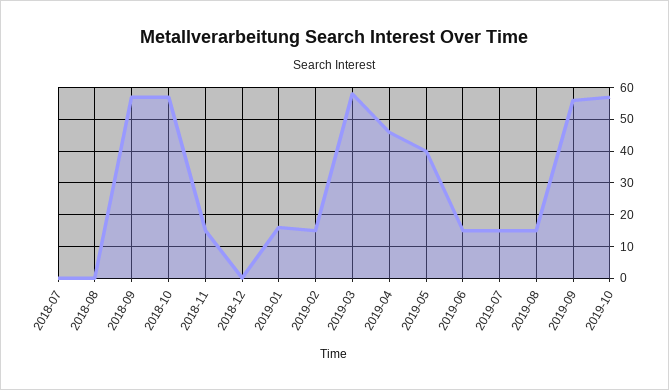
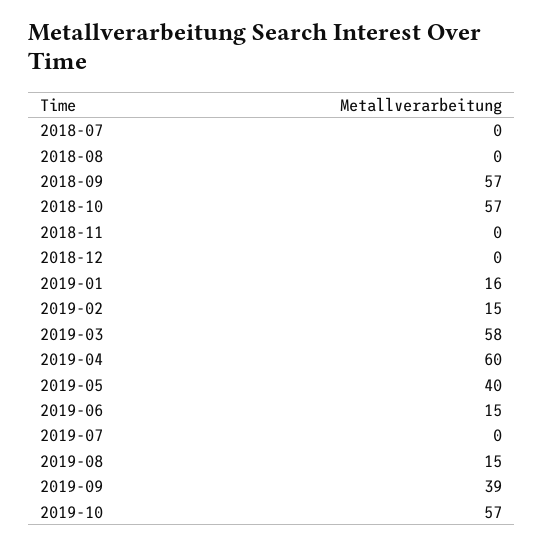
  {
    "2018-07": 0,
    "2018-08": 0,
    "2018-09": 57,
    "2018-10": 57,
-   "2018-11": 15,
+   "2018-11": 0,
    "2018-12": 0,
    "2019-01": 16,
    "2019-02": 15,
    "2019-03": 58,
-   "2019-04": 45,
+   "2019-04": 60,
    "2019-05": 40,
    "2019-06": 15,
-   "2019-07": 15,
+   "2019-07": 0,
    "2019-08": 15,
-   "2019-09": 55,
+   "2019-09": 39,
    "2019-10": 57
  }

